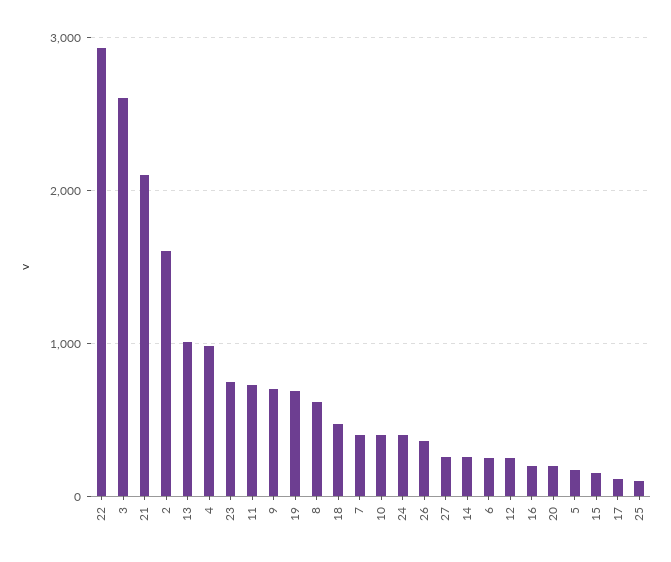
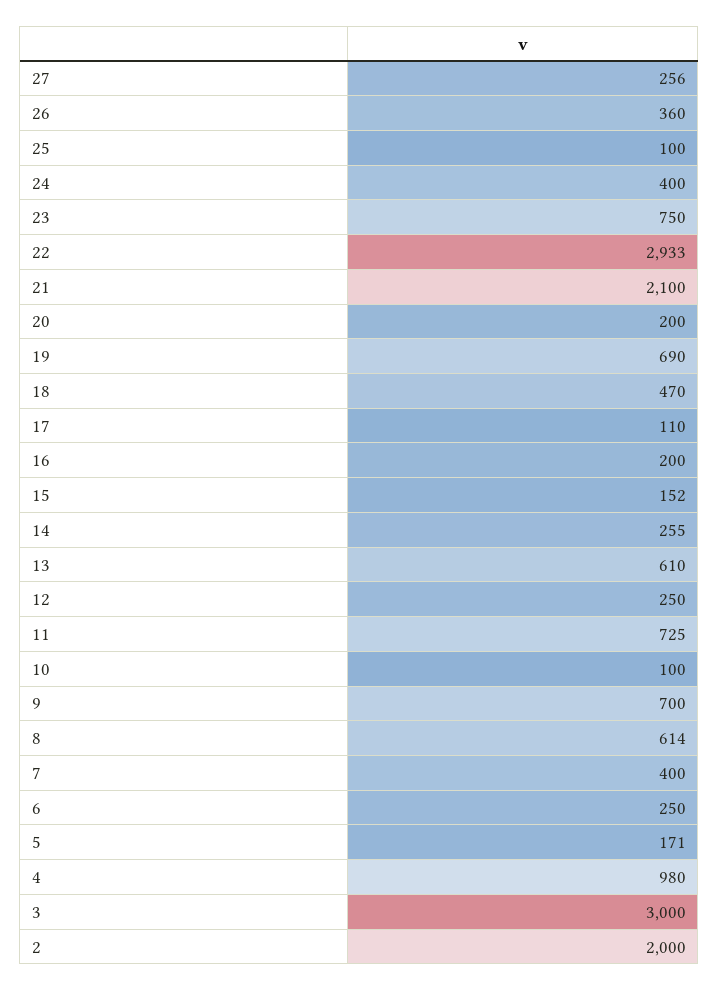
  {
    "22": 2933,
-   "3": 2600,
+   "3": 3000,
    "21": 2100,
-   "2": 1600,
+   "2": 2000,
-   "13": 1000,
+   "13": 610,
    "4": 980,
    "23": 750,
    "11": 725,
    "9": 700,
    "19": 690,
    "8": 614,
    "18": 470,
    "7": 400,
-   "10": 400,
+   "10": 100,
    "24": 400,
    "26": 360,
    "27": 256,
    "14": 255,
    "6": 250,
    "12": 250,
    "16": 200,
    "20": 200,
    "5": 171,
    "15": 152,
    "17": 110,
    "25": 100
  }

